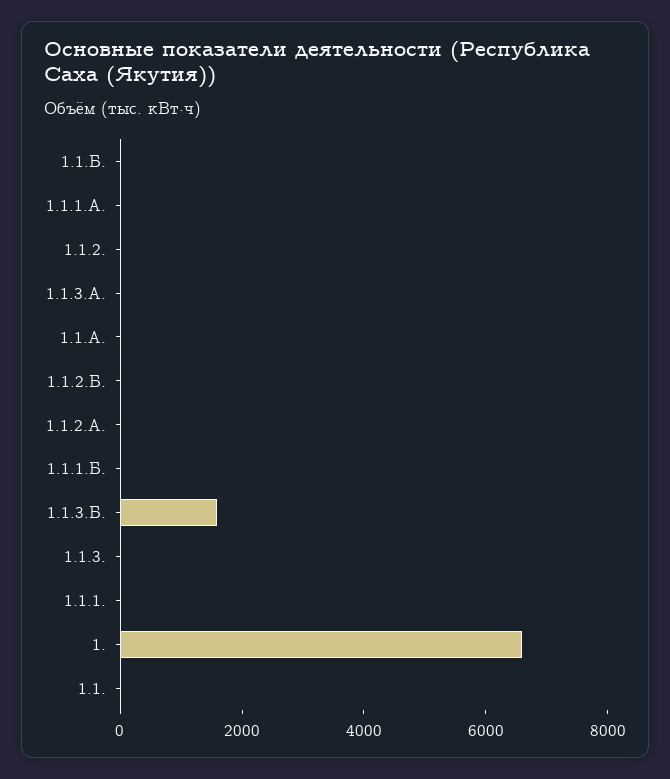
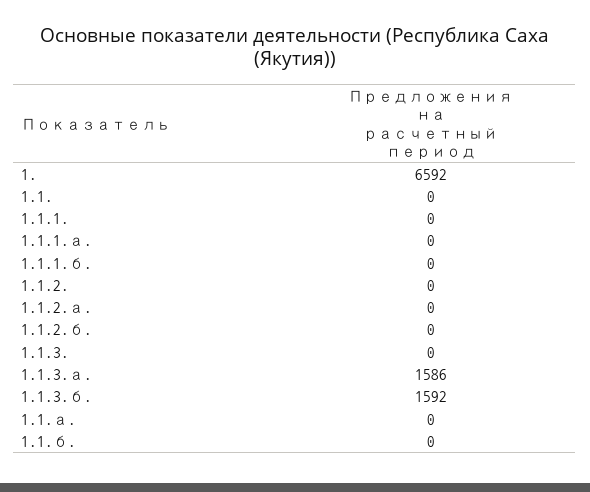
  {
    "1.1.Б.": 0,
    "1.1.1.А.": 0,
    "1.1.2.": 0,
-   "1.1.3.А.": 0,
+   "1.1.3.А.": 1586,
    "1.1.А.": 0,
    "1.1.2.Б.": 0,
    "1.1.2.А.": 0,
    "1.1.1.Б.": 0,
    "1.1.3.Б.": 1592,
    "1.1.3.": 0,
    "1.1.1.": 0,
    "1.": 6592,
    "1.1.": 0
  }

